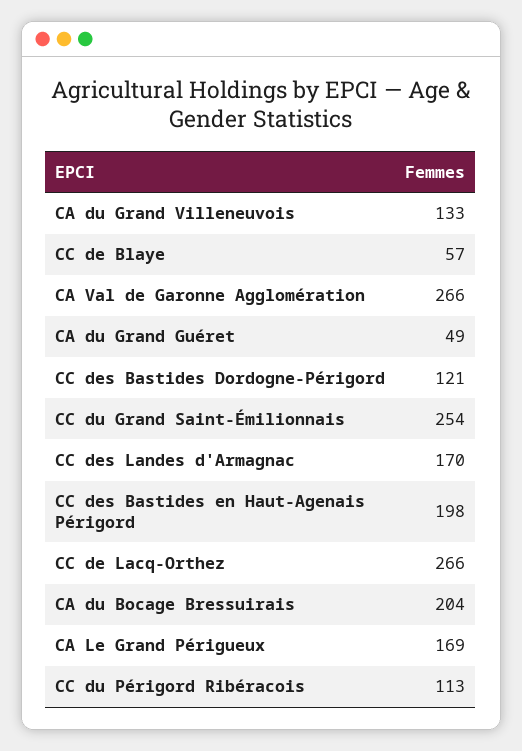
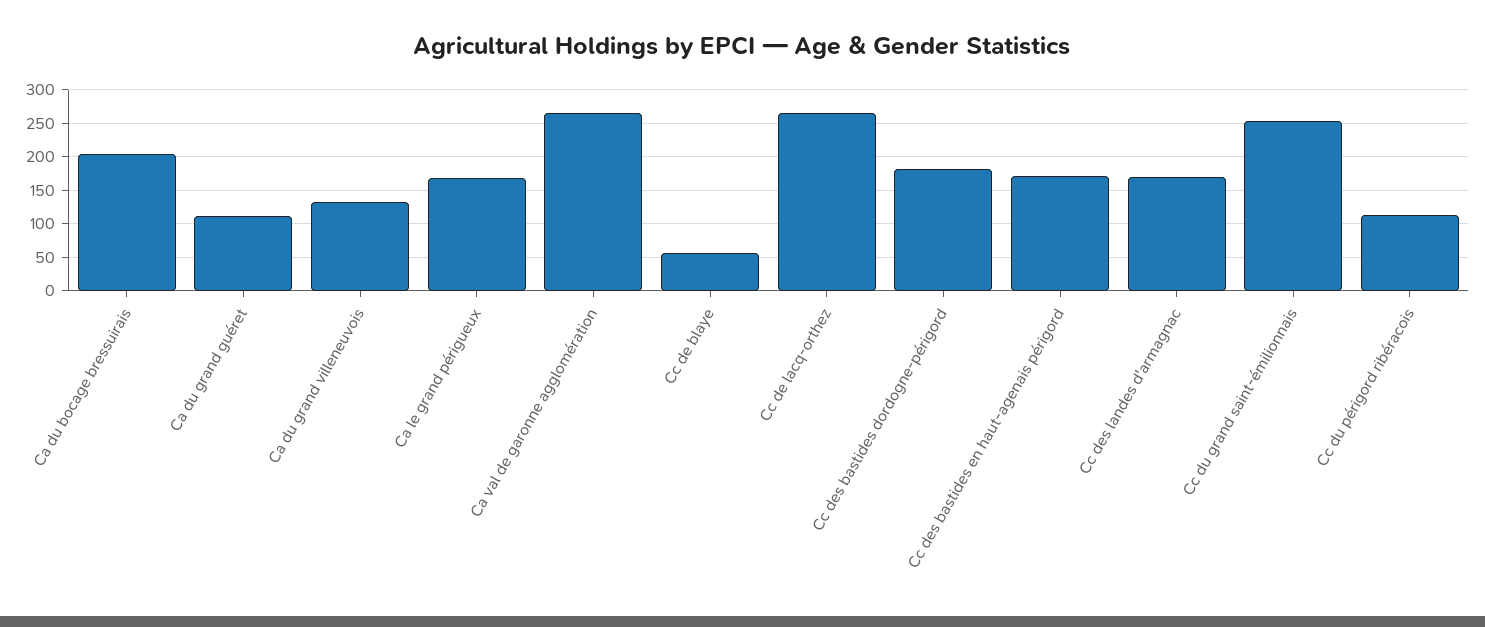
  {
    "CA du Grand Villeneuvois": 133,
    "CC de Blaye": 57,
    "CA Val de Garonne Agglomération": 266,
-   "CA du Grand Guéret": 49,
+   "CA du Grand Guéret": 110,
-   "CC des Bastides Dordogne-Périgord": 121,
+   "CC des Bastides Dordogne-Périgord": 180,
    "CC du Grand Saint-Émilionnais": 254,
    "CC des Landes d'Armagnac": 170,
-   "CC des Bastides en Haut-Agenais Périgord": 198,
+   "CC des Bastides en Haut-Agenais Périgord": 170,
    "CC de Lacq-Orthez": 266,
    "CA du Bocage Bressuirais": 204,
    "CA Le Grand Périgueux": 169,
    "CC du Périgord Ribéracois": 113
  }

